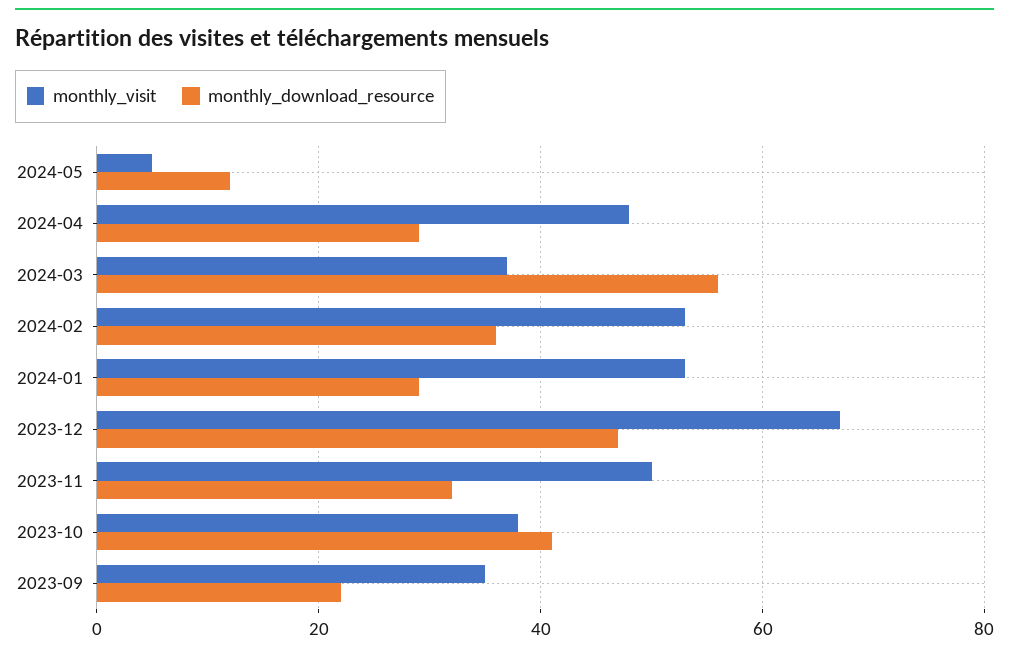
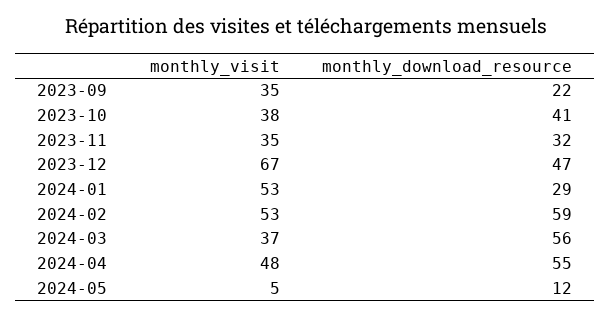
  {
    "monthly_visit": {
      "2024-05": 5,
      "2024-04": 48,
      "2024-03": 37,
      "2024-02": 53,
      "2024-01": 53,
      "2023-12": 67,
-     "2023-11": 50,
+     "2023-11": 35,
      "2023-10": 38,
      "2023-09": 35
    },
    "monthly_download_resource": {
      "2024-05": 12,
-     "2024-04": 30,
+     "2024-04": 55,
      "2024-03": 56,
-     "2024-02": 35,
+     "2024-02": 59,
      "2024-01": 29,
      "2023-12": 47,
      "2023-11": 32,
      "2023-10": 41,
      "2023-09": 22
    }
  }

